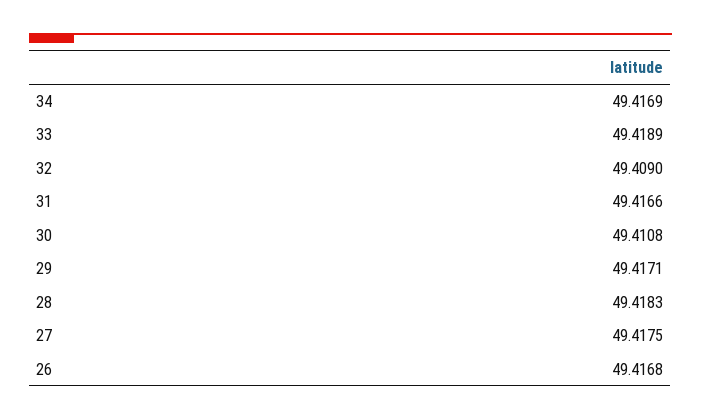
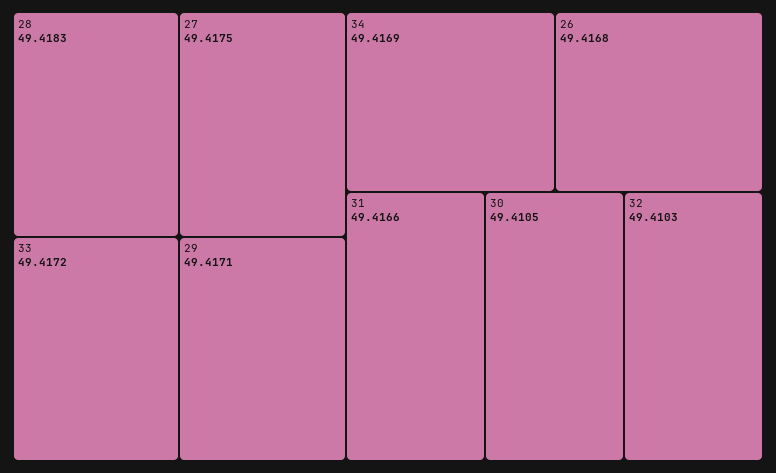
  {
    "34": 49.4169,
-   "33": 49.4189,
+   "33": 49.4172,
-   "32": 49.409,
+   "32": 49.4103,
    "31": 49.4166,
-   "30": 49.4108,
+   "30": 49.4105,
    "29": 49.4171,
    "28": 49.4183,
    "27": 49.4175,
    "26": 49.4168
  }

